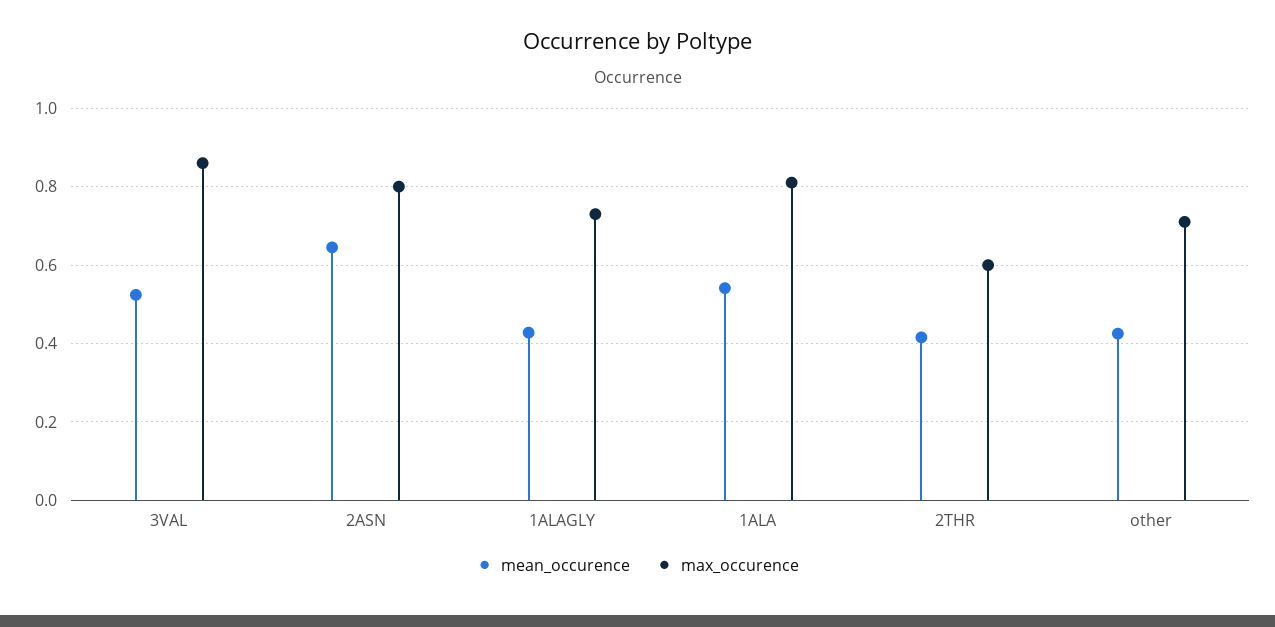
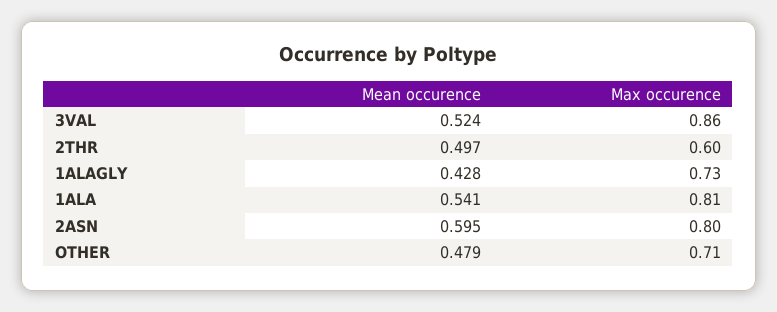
  {
    "mean_occurence": {
      "3VAL": 0.524,
-     "2ASN": 0.64,
+     "2ASN": 0.595,
      "1ALAGLY": 0.428,
      "1ALA": 0.541,
-     "2THR": 0.42,
+     "2THR": 0.497,
-     "other": 0.42
+     "other": 0.479
    },
    "max_occurence": {
      "3VAL": 0.86,
      "2ASN": 0.8,
      "1ALAGLY": 0.73,
      "1ALA": 0.81,
      "2THR": 0.6,
      "other": 0.71
    }
  }

